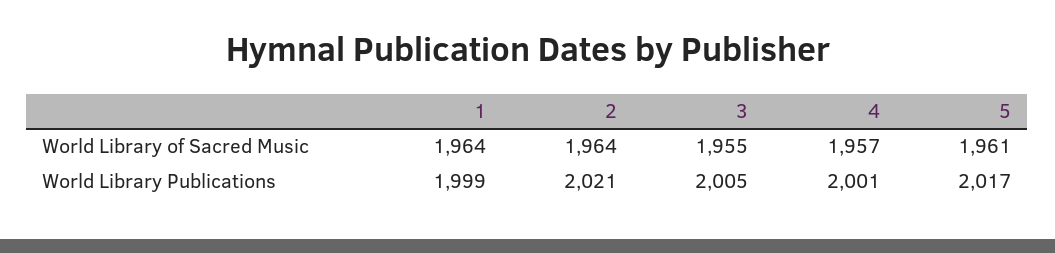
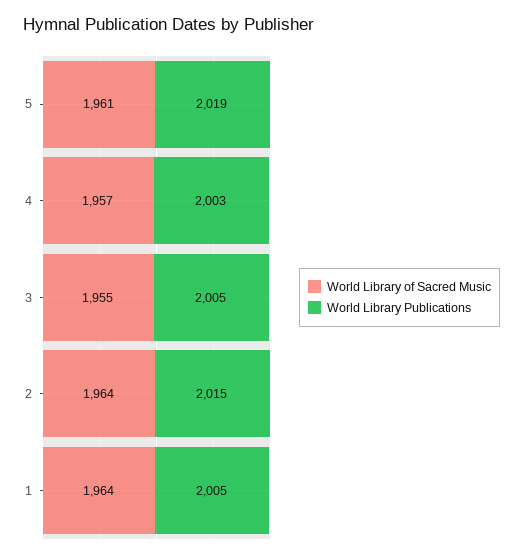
  {
    "World Library of Sacred Music": {
      "1": 1964,
      "2": 1964,
      "3": 1955,
      "4": 1957,
      "5": 1961
    },
    "World Library Publications": {
-     "1": 1999,
+     "1": 2005,
-     "2": 2021,
+     "2": 2015,
      "3": 2005,
-     "4": 2001,
+     "4": 2003,
-     "5": 2017
+     "5": 2019
    }
  }

